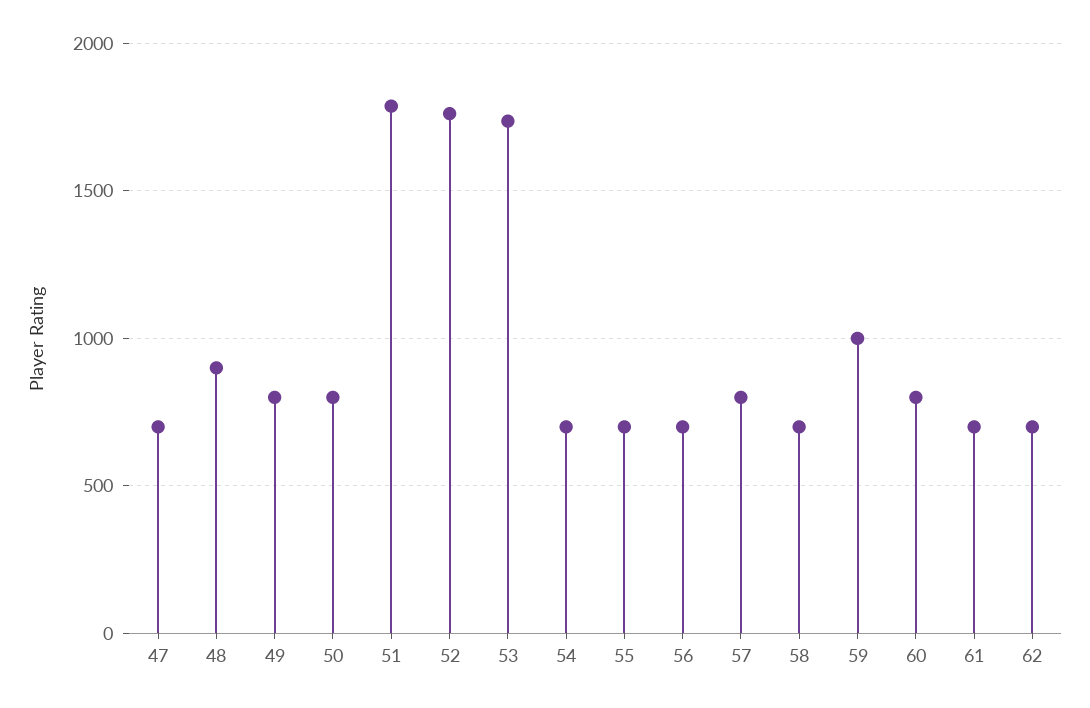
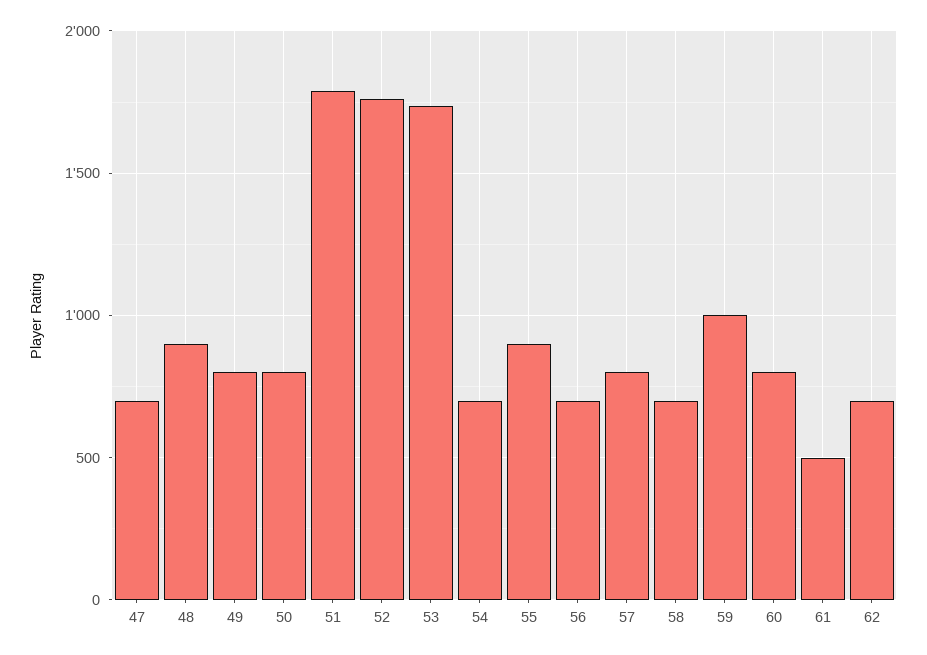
  {
    "47": 700,
    "48": 900,
    "49": 800,
    "50": 800,
    "51": 1800,
    "52": 1750,
    "53": 1750,
    "54": 700,
-   "55": 700,
+   "55": 900,
    "56": 700,
    "57": 800,
    "58": 700,
    "59": 1000,
    "60": 800,
-   "61": 700,
+   "61": 500,
    "62": 700
  }

